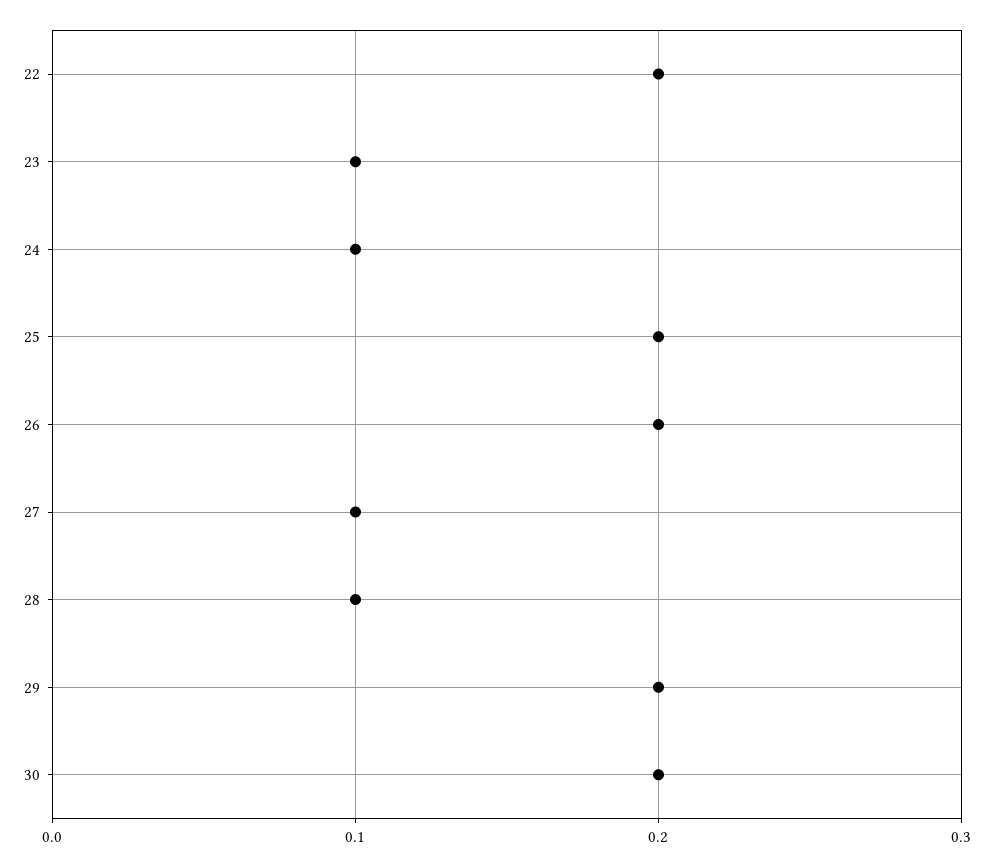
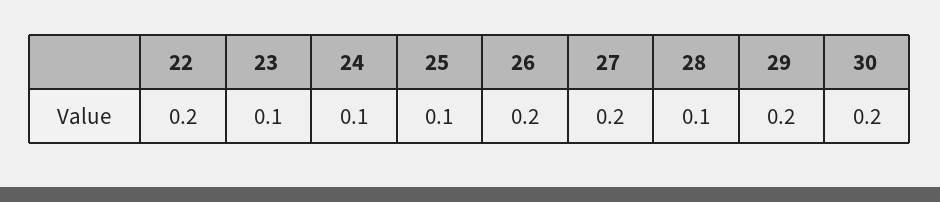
  {
    "22": 0.2,
    "23": 0.1,
    "24": 0.1,
-   "25": 0.2,
+   "25": 0.1,
    "26": 0.2,
-   "27": 0.1,
+   "27": 0.2,
    "28": 0.1,
    "29": 0.2,
    "30": 0.2
  }

